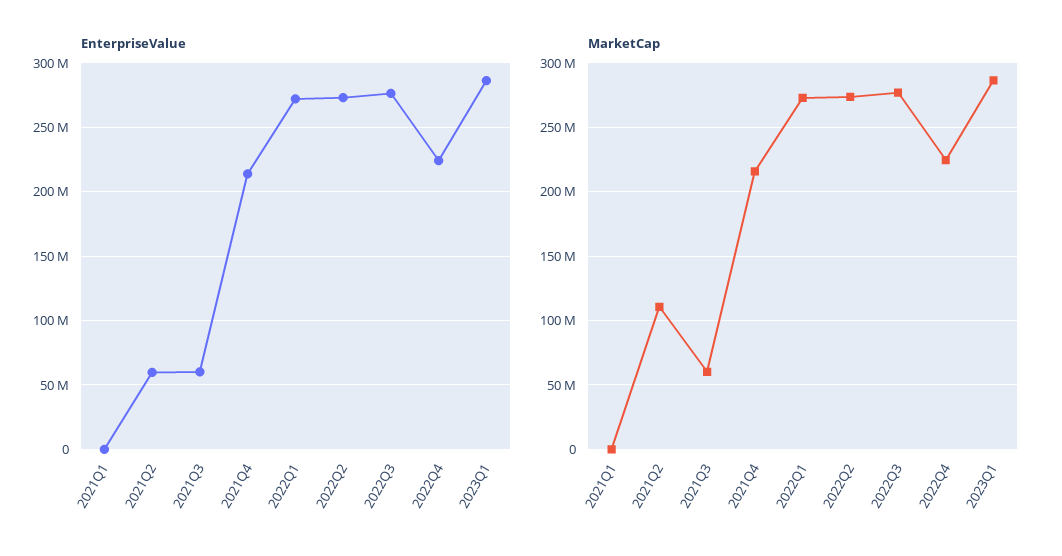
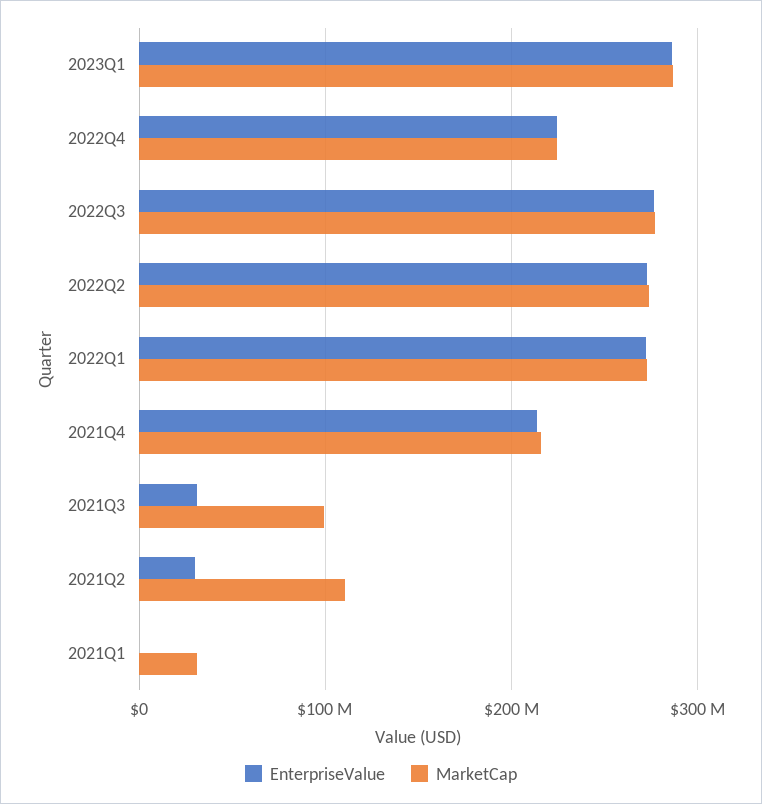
  {
    "EnterpriseValue": {
      "2021Q1": 0,
-     "2021Q2": 60000000,
+     "2021Q2": 30000000,
-     "2021Q3": 60000000,
+     "2021Q3": 30000000,
      "2021Q4": 215000000,
      "2022Q1": 270000000,
      "2022Q2": 275000000,
      "2022Q3": 275000000,
      "2022Q4": 225000000,
      "2023Q1": 285000000
    },
    "MarketCap": {
-     "2021Q1": 0,
+     "2021Q1": 30000000,
      "2021Q2": 110000000,
-     "2021Q3": 60000000,
+     "2021Q3": 100000000,
      "2021Q4": 215000000,
      "2022Q1": 275000000,
      "2022Q2": 275000000,
      "2022Q3": 275000000,
      "2022Q4": 225000000,
      "2023Q1": 285000000
    }
  }

